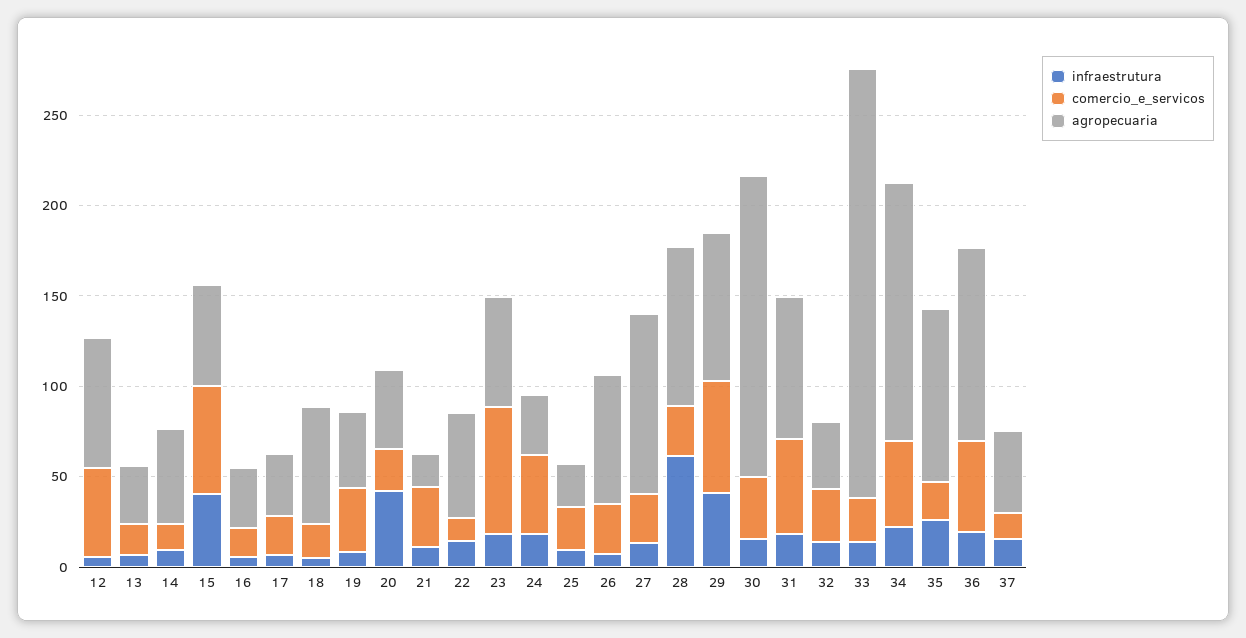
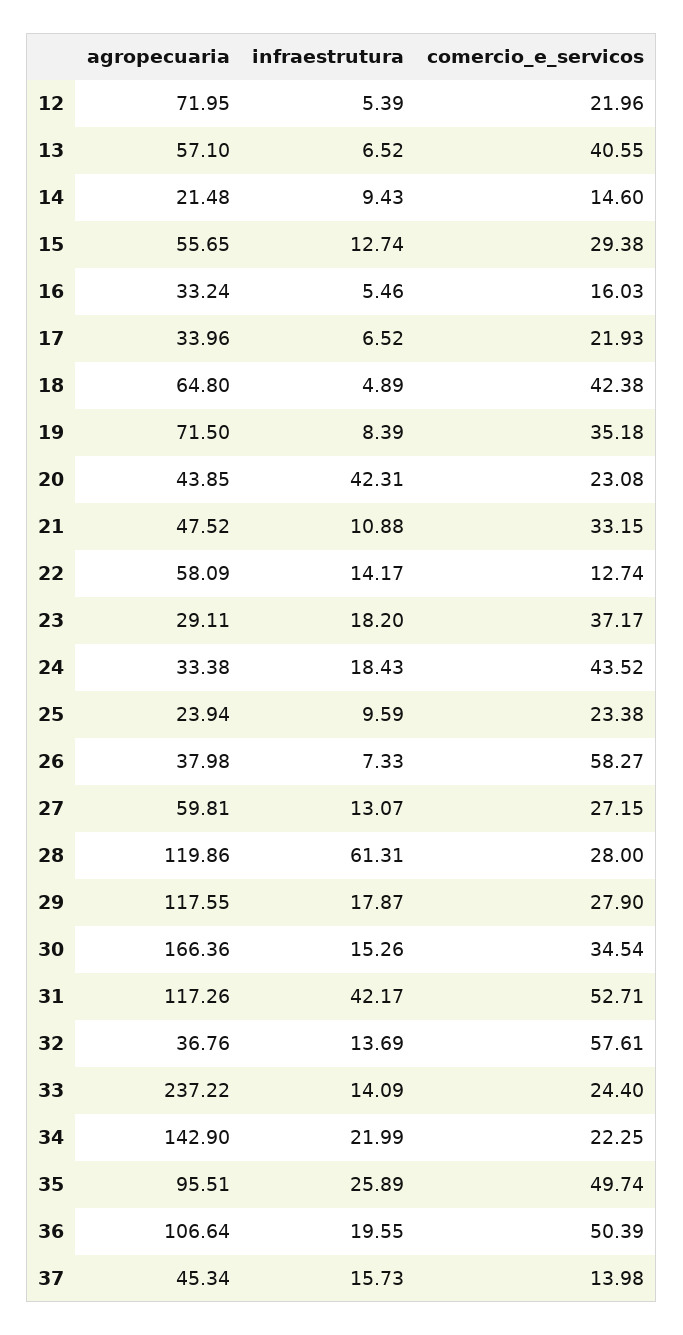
  {
    "infraestrutura": {
      "12": 5.39,
      "13": 6.52,
      "14": 9.43,
-     "15": 40,
+     "15": 12.74,
      "16": 5.46,
      "17": 6.52,
      "18": 4.89,
      "19": 8.39,
      "20": 42.31,
      "21": 10.88,
      "22": 14.17,
      "23": 18.2,
      "24": 18.43,
      "25": 9.59,
      "26": 7.33,
      "27": 13.07,
      "28": 61.31,
-     "29": 40,
+     "29": 17.87,
      "30": 15.26,
-     "31": 20,
+     "31": 42.17,
      "32": 13.69,
      "33": 14.09,
      "34": 21.99,
      "35": 25.89,
      "36": 19.55,
      "37": 15.73
    },
    "comercio_e_servicos": {
-     "12": 50,
+     "12": 21.96,
-     "13": 20,
+     "13": 40.55,
      "14": 14.6,
-     "15": 60,
+     "15": 29.38,
      "16": 16.03,
      "17": 21.93,
-     "18": 20,
+     "18": 42.38,
      "19": 35.18,
      "20": 23.08,
      "21": 33.15,
      "22": 12.74,
-     "23": 70,
+     "23": 37.17,
      "24": 43.52,
      "25": 23.38,
-     "26": 30,
+     "26": 58.27,
      "27": 27.15,
      "28": 28,
-     "29": 60,
+     "29": 27.9,
      "30": 34.54,
      "31": 52.71,
-     "32": 30,
+     "32": 57.61,
      "33": 24.4,
-     "34": 50,
+     "34": 22.25,
-     "35": 20,
+     "35": 49.74,
      "36": 50.39,
      "37": 13.98
    },
    "agropecuaria": {
      "12": 71.95,
-     "13": 30,
+     "13": 57.1,
-     "14": 50,
+     "14": 21.48,
      "15": 55.65,
      "16": 33.24,
      "17": 33.96,
      "18": 64.8,
-     "19": 40,
+     "19": 71.5,
      "20": 43.85,
-     "21": 20,
+     "21": 47.52,
      "22": 58.09,
-     "23": 60,
+     "23": 29.11,
      "24": 33.38,
      "25": 23.94,
-     "26": 70,
+     "26": 37.98,
-     "27": 100,
+     "27": 59.81,
-     "28": 90,
+     "28": 119.86,
-     "29": 80,
+     "29": 117.55,
      "30": 166.36,
-     "31": 80,
+     "31": 117.26,
      "32": 36.76,
      "33": 237.22,
      "34": 142.9,
      "35": 95.51,
      "36": 106.64,
      "37": 45.34
    }
  }

